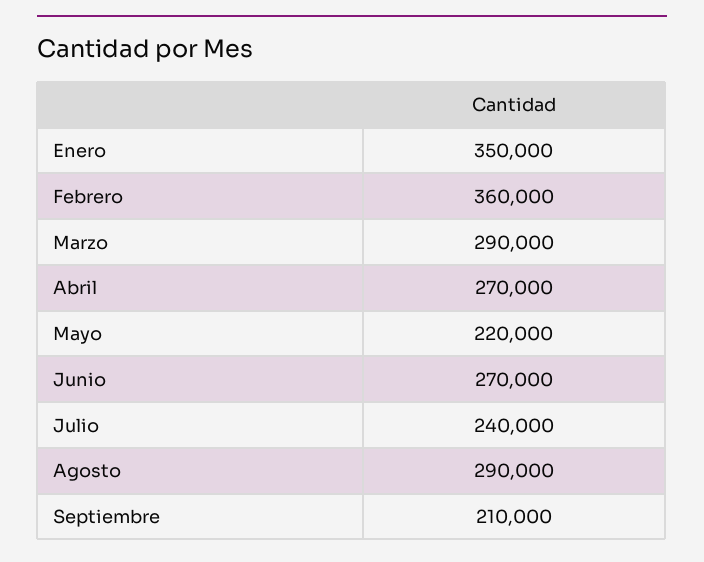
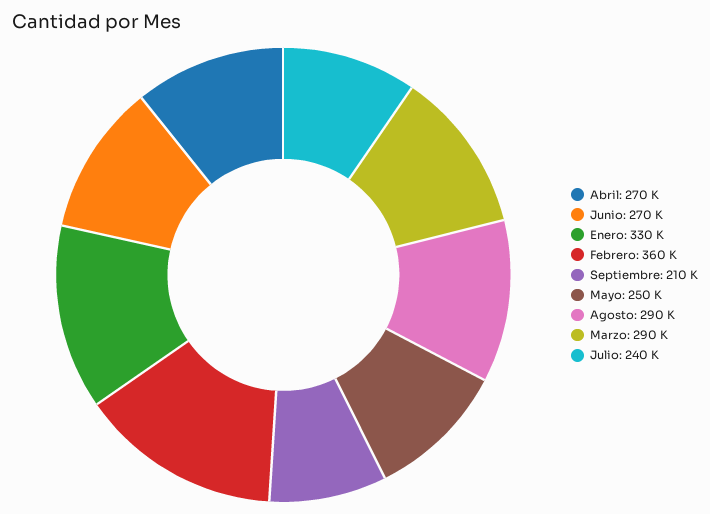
  {
-   "Enero": 350000,
+   "Enero": 330000,
    "Febrero": 360000,
    "Marzo": 290000,
    "Abril": 270000,
-   "Mayo": 220000,
+   "Mayo": 250000,
    "Junio": 270000,
    "Julio": 240000,
    "Agosto": 290000,
    "Septiembre": 210000
  }

